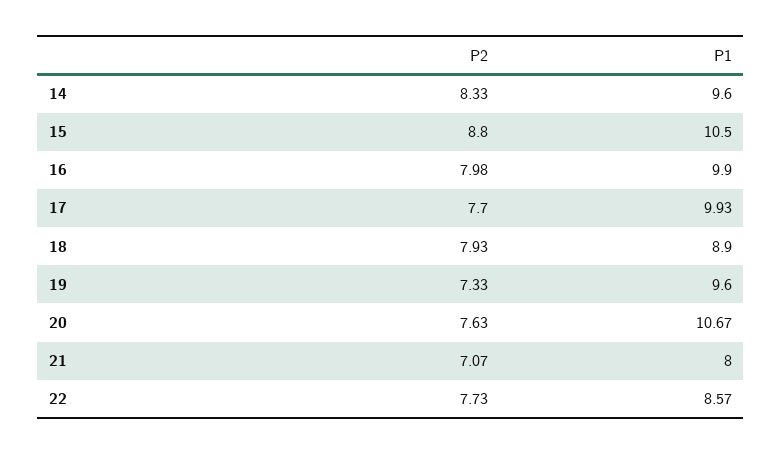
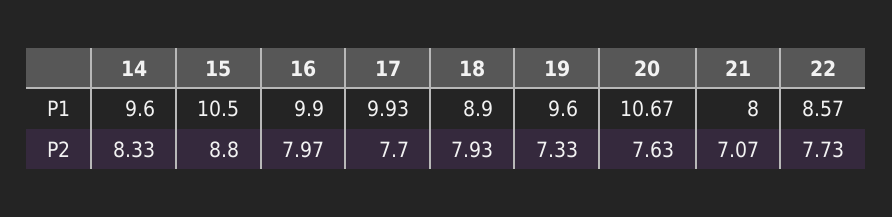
  {
    "P2": {
      "14": 8.33,
      "15": 8.8,
-     "16": 7.98,
+     "16": 7.97,
      "17": 7.7,
      "18": 7.93,
      "19": 7.33,
      "20": 7.63,
      "21": 7.07,
      "22": 7.73
    },
    "P1": {
      "14": 9.6,
      "15": 10.5,
      "16": 9.9,
      "17": 9.93,
      "18": 8.9,
      "19": 9.6,
      "20": 10.67,
      "21": 8,
      "22": 8.57
    }
  }

